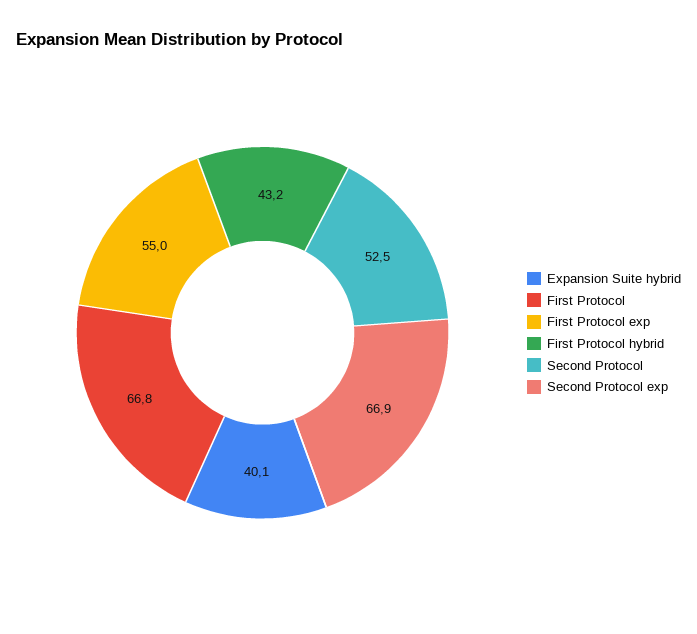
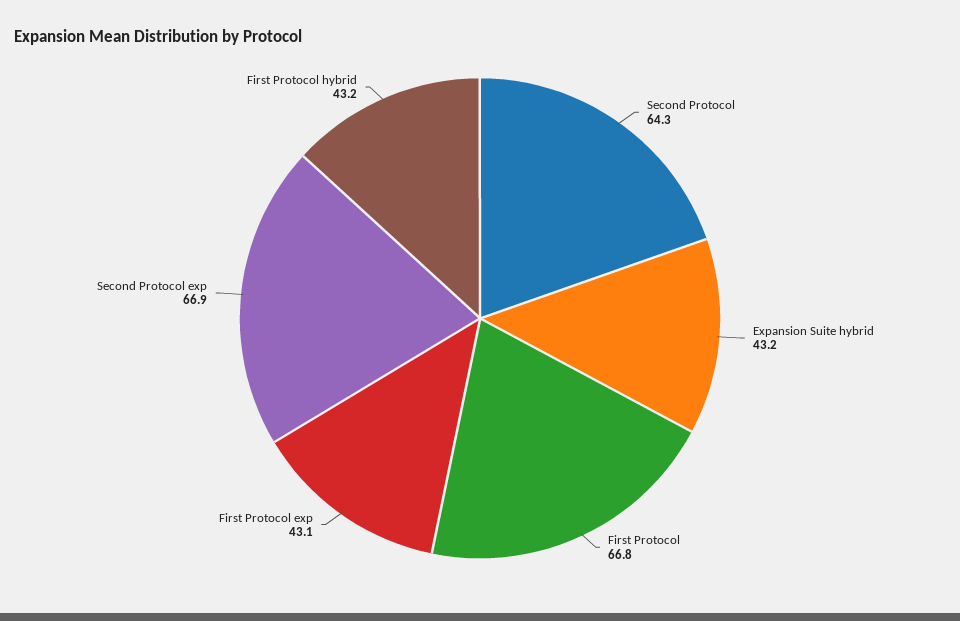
  {
-   "Expansion Suite hybrid": 40.1,
+   "Expansion Suite hybrid": 43.2,
    "First Protocol": 66.8,
-   "First Protocol exp": 55,
+   "First Protocol exp": 43.1,
    "First Protocol hybrid": 43.2,
-   "Second Protocol": 52.5,
+   "Second Protocol": 64.3,
    "Second Protocol exp": 66.9
  }

